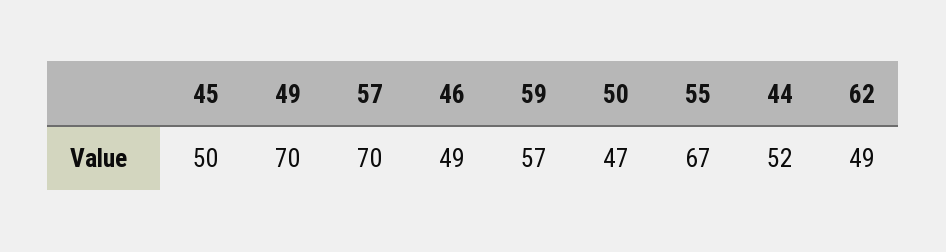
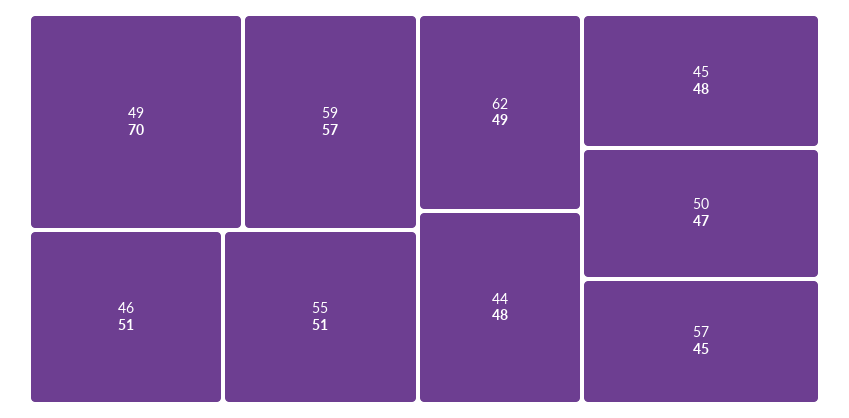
  {
-   "45": 50,
+   "45": 48,
    "49": 70,
-   "57": 70,
+   "57": 45,
-   "46": 49,
+   "46": 51,
    "59": 57,
    "50": 47,
-   "55": 67,
+   "55": 51,
-   "44": 52,
+   "44": 48,
    "62": 49
  }

